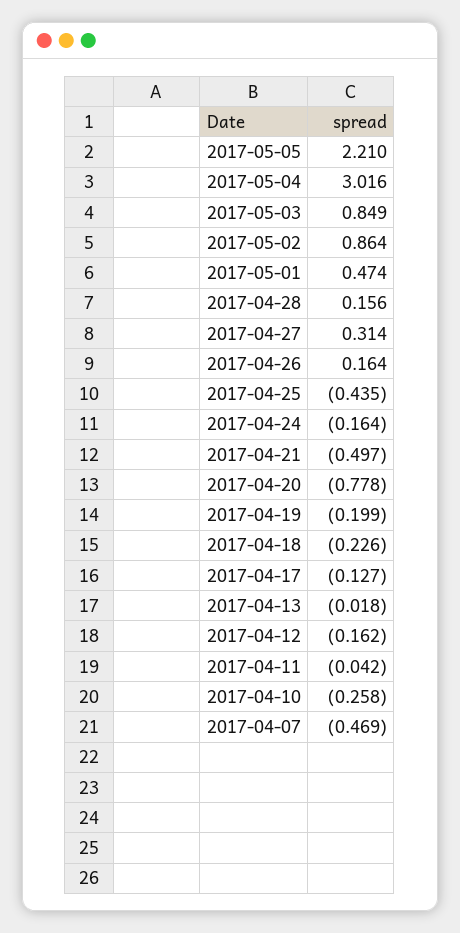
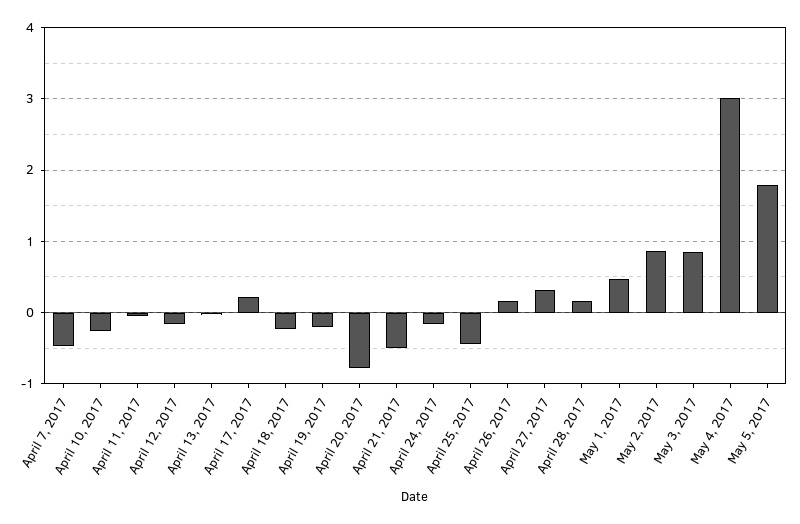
  {
-   "2017-05-05": 2.21,
+   "2017-05-05": 1.8,
    "2017-05-04": 3.016,
    "2017-05-03": 0.849,
    "2017-05-02": 0.864,
    "2017-05-01": 0.474,
    "2017-04-28": 0.156,
    "2017-04-27": 0.314,
    "2017-04-26": 0.164,
    "2017-04-25": -0.435,
    "2017-04-24": -0.164,
    "2017-04-21": -0.497,
    "2017-04-20": -0.778,
    "2017-04-19": -0.199,
    "2017-04-18": -0.226,
-   "2017-04-17": -0.127,
+   "2017-04-17": 0.2,
    "2017-04-13": -0.018,
    "2017-04-12": -0.162,
    "2017-04-11": -0.042,
    "2017-04-10": -0.258,
    "2017-04-07": -0.469
  }

